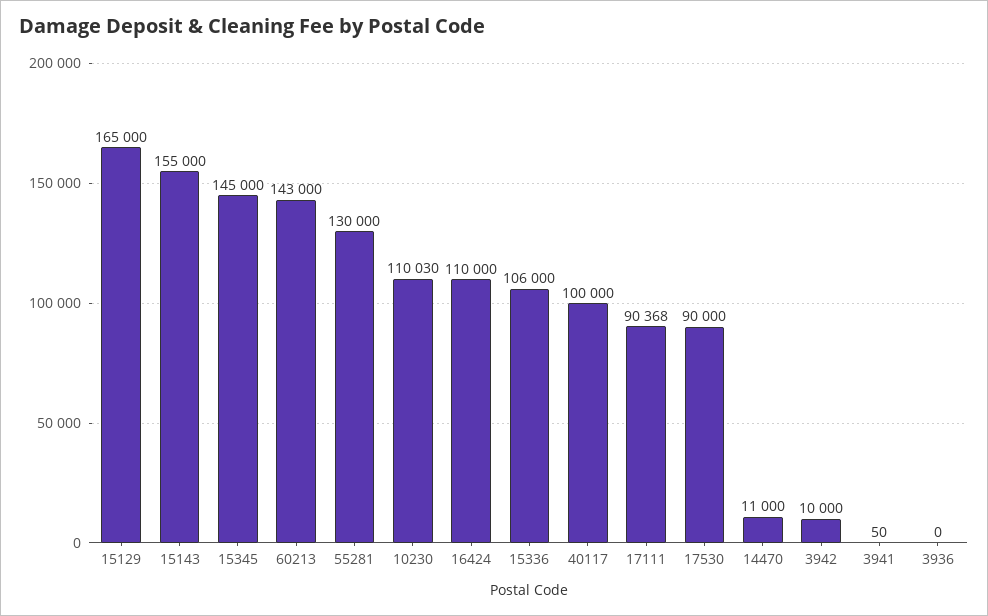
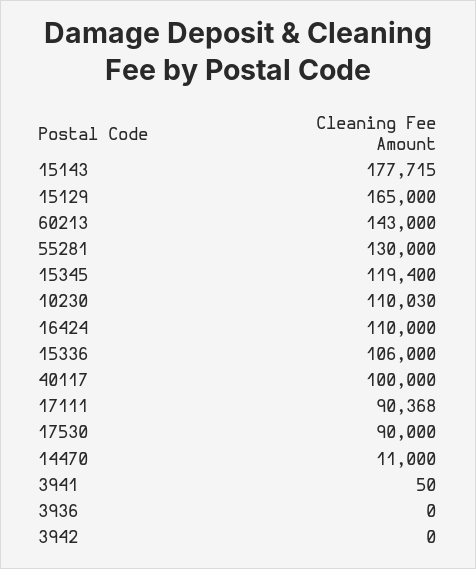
  {
    "15129": 165000,
-   "15143": 155000,
+   "15143": 177715,
-   "15345": 145000,
+   "15345": 119400,
    "60213": 143000,
    "55281": 130000,
    "10230": 110030,
    "16424": 110000,
    "15336": 106000,
    "40117": 100000,
    "17111": 90368,
    "17530": 90000,
    "14470": 11000,
-   "3942": 10000,
+   "3942": 0,
    "3941": 50,
    "3936": 0
  }

